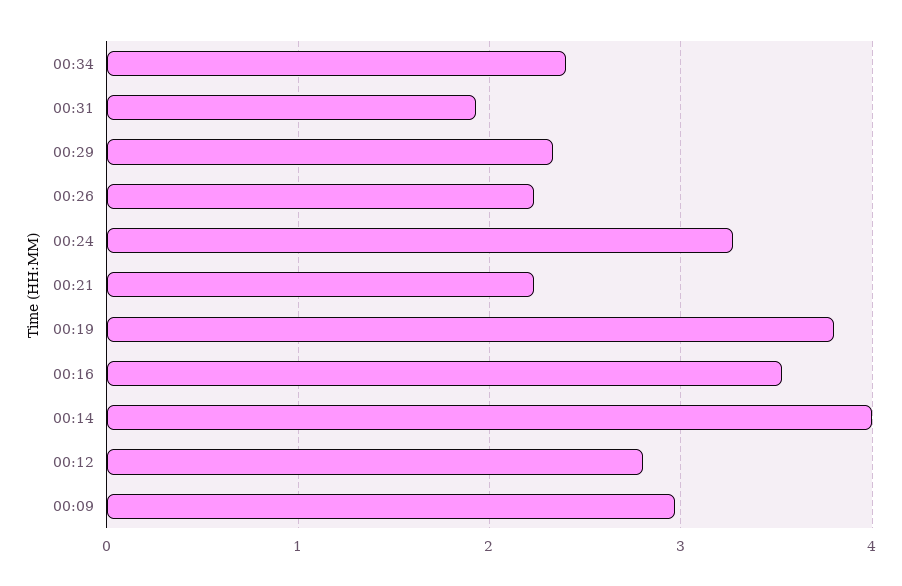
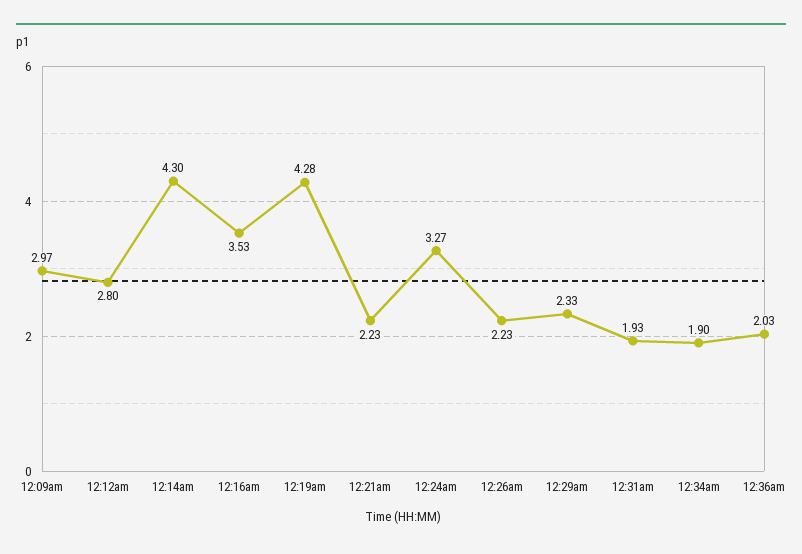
  {
-   "00:34": 2.4,
+   "00:34": 1.9,
    "00:31": 1.93,
    "00:29": 2.33,
    "00:26": 2.23,
    "00:24": 3.27,
    "00:21": 2.23,
-   "00:19": 3.8,
+   "00:19": 4.28,
    "00:16": 3.53,
-   "00:14": 4,
+   "00:14": 4.3,
    "00:12": 2.8,
-   "00:09": 2.97
+   "00:09": 2.97,
+   "12:36am": 2.03
  }

